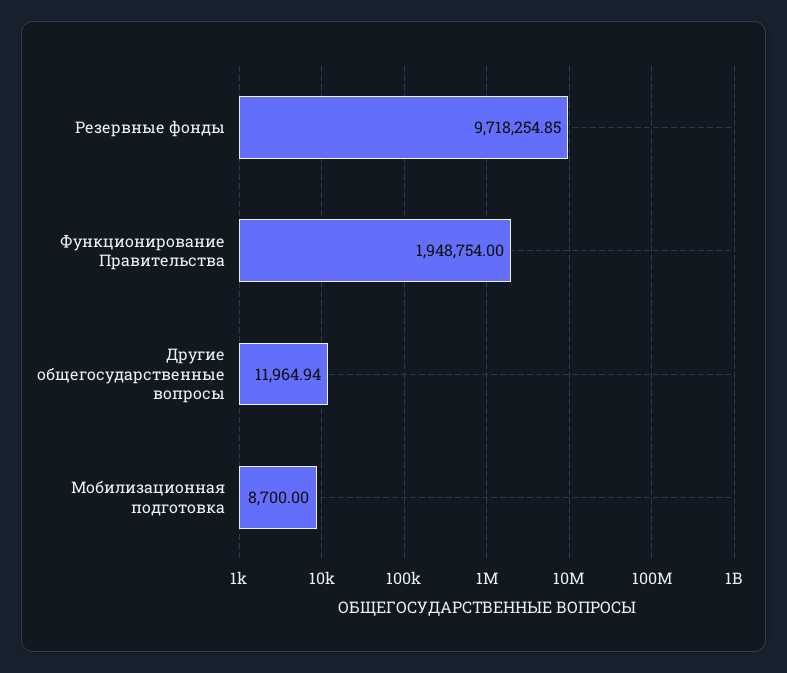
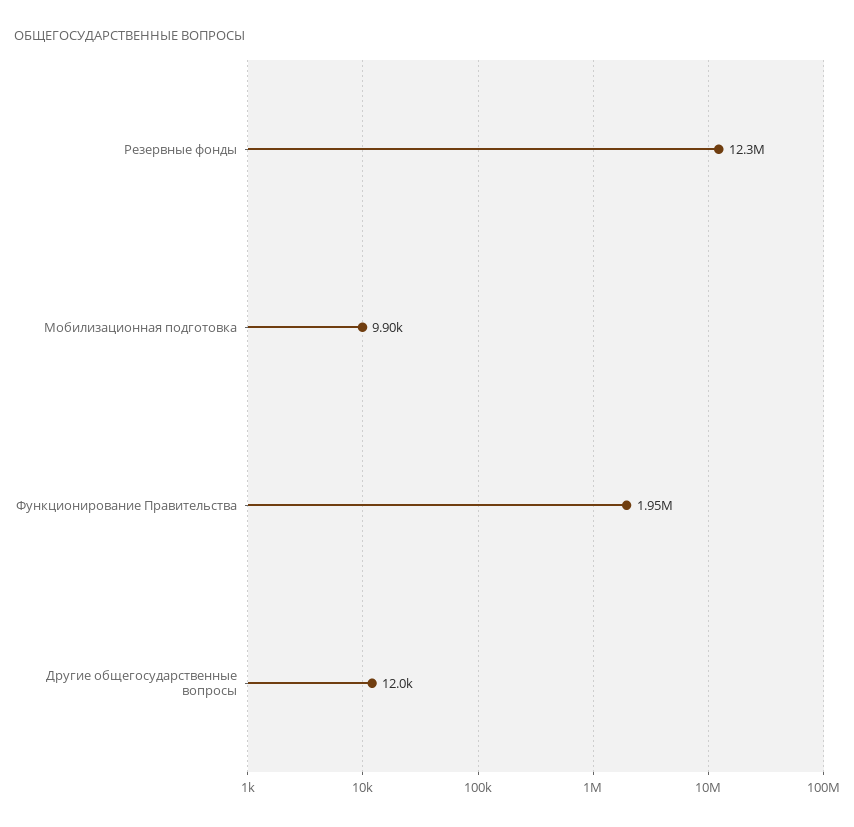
  {
-   "Резервные фонды": 9718254.85,
+   "Резервные фонды": 12300000,
    "Функционирование Правительства": 1948754,
    "Другие общегосударственные вопросы": 11964.94,
-   "Мобилизационная подготовка": 8700
+   "Мобилизационная подготовка": 9900
  }

